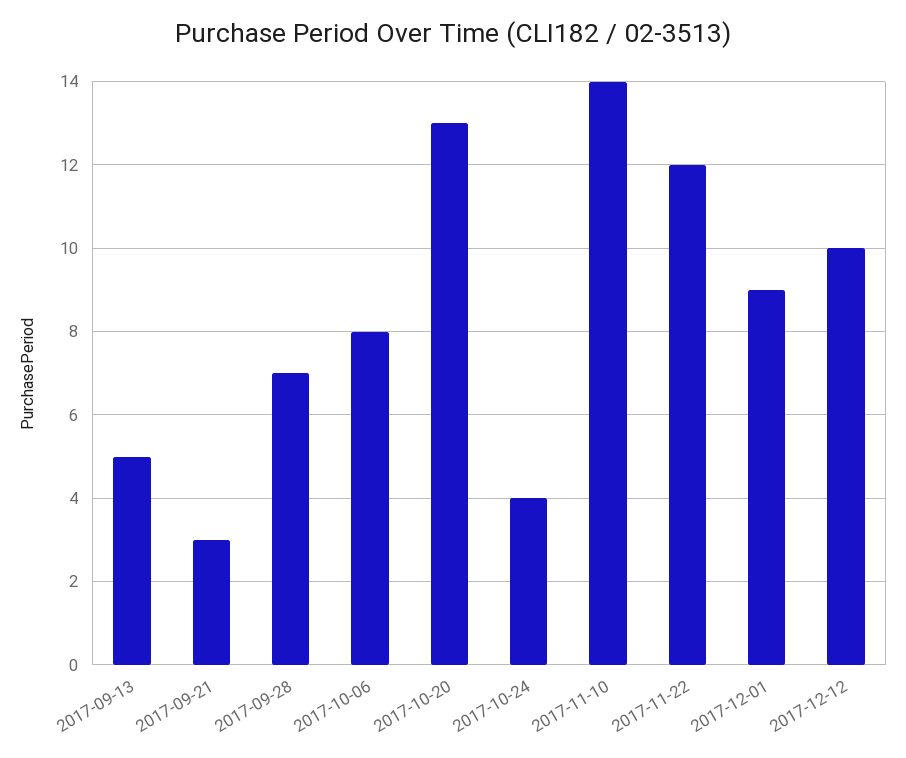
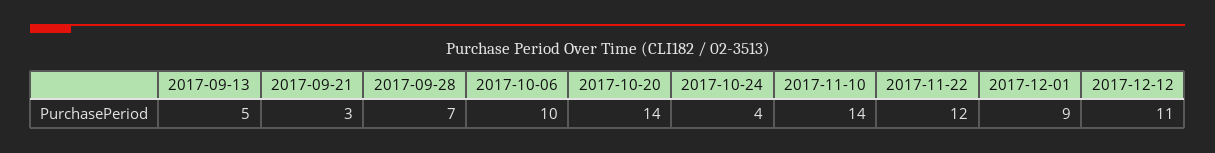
  {
    "2017-09-13": 5,
    "2017-09-21": 3,
    "2017-09-28": 7,
-   "2017-10-06": 8,
+   "2017-10-06": 10,
-   "2017-10-20": 13,
+   "2017-10-20": 14,
    "2017-10-24": 4,
    "2017-11-10": 14,
    "2017-11-22": 12,
    "2017-12-01": 9,
-   "2017-12-12": 10
+   "2017-12-12": 11
  }

